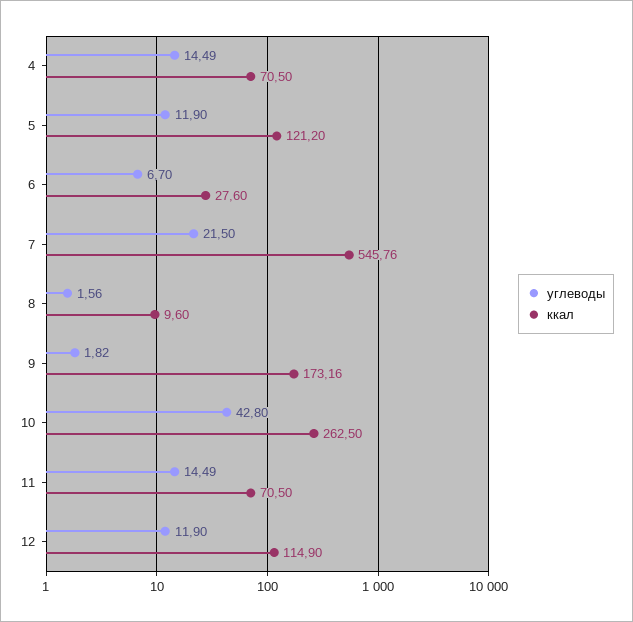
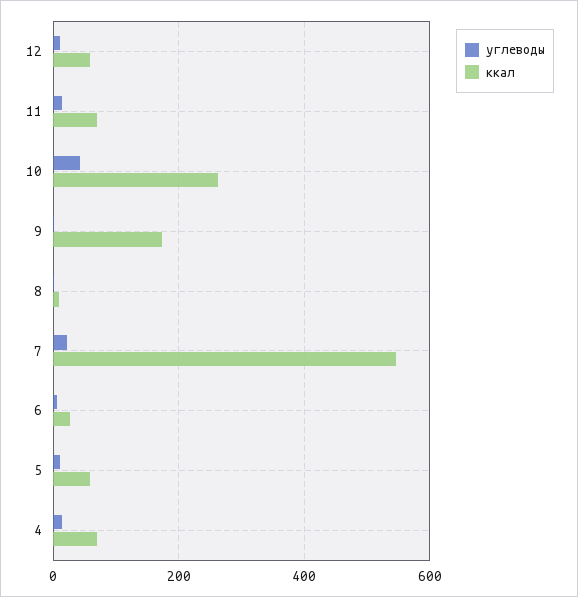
  {
    "углеводы": {
      "4": 14.49,
      "5": 11.9,
      "6": 6.7,
      "7": 21.5,
      "8": 1.56,
      "9": 1.82,
      "10": 42.8,
      "11": 14.49,
      "12": 11.9
    },
    "ккал": {
      "4": 70.5,
-     "5": 121.2,
+     "5": 60,
      "6": 27.6,
      "7": 545.76,
      "8": 9.6,
      "9": 173.16,
      "10": 262.5,
      "11": 70.5,
-     "12": 114.9
+     "12": 60
    }
  }

